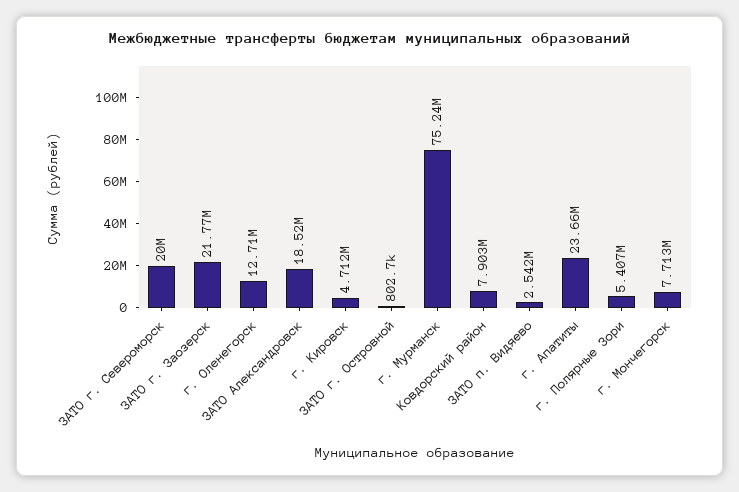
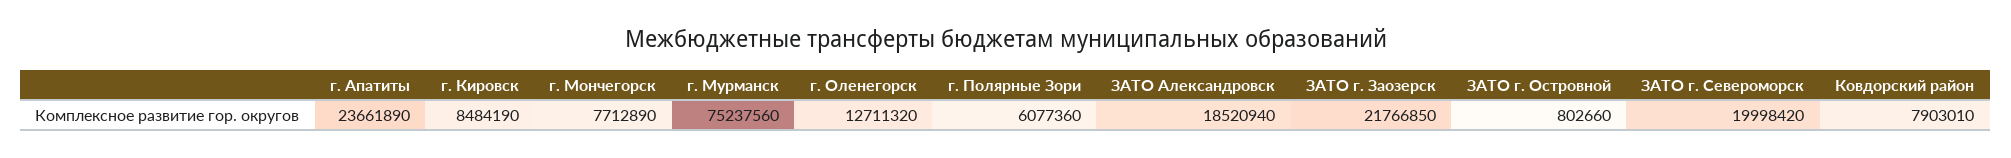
  {
    "ЗАТО г. Североморск": 19998420,
    "ЗАТО г. Заозерск": 21766850,
    "г. Оленегорск": 12711320,
    "ЗАТО Александровск": 18520940,
-   "г. Кировск": 4712000,
+   "г. Кировск": 8484190,
    "ЗАТО г. Островной": 802660,
    "г. Мурманск": 75237560,
    "Ковдорский район": 7903010,
-   "ЗАТО п. Видяево": 2542000,
    "г. Апатиты": 23661890,
-   "г. Полярные Зори": 5407000,
+   "г. Полярные Зори": 6077360,
    "г. Мончегорск": 7712890
  }

